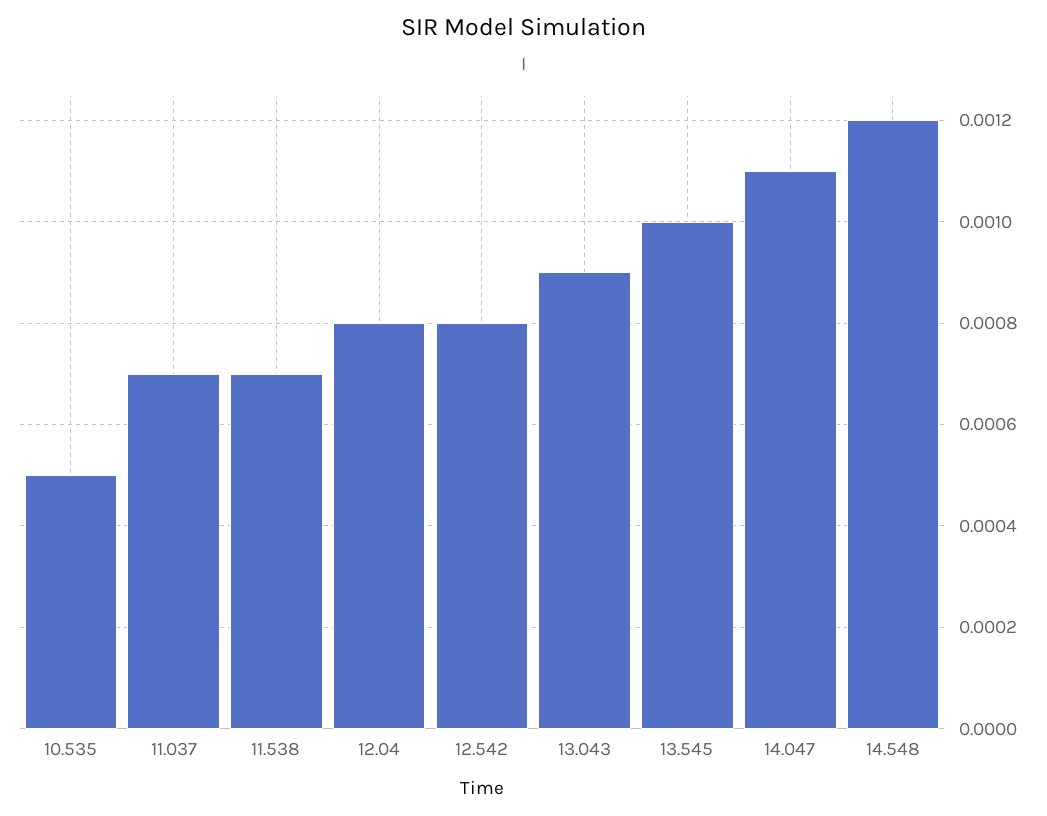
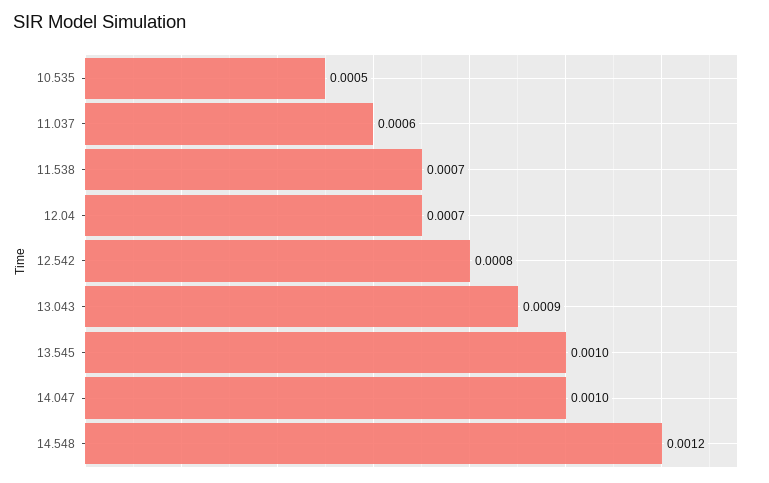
  {
    "10.535": 0.0005,
-   "11.037": 0.0007,
+   "11.037": 0.0006,
    "11.538": 0.0007,
-   "12.04": 0.0008,
+   "12.04": 0.0007,
    "12.542": 0.0008,
    "13.043": 0.0009,
    "13.545": 0.001,
-   "14.047": 0.0011,
+   "14.047": 0.001,
    "14.548": 0.0012
  }

